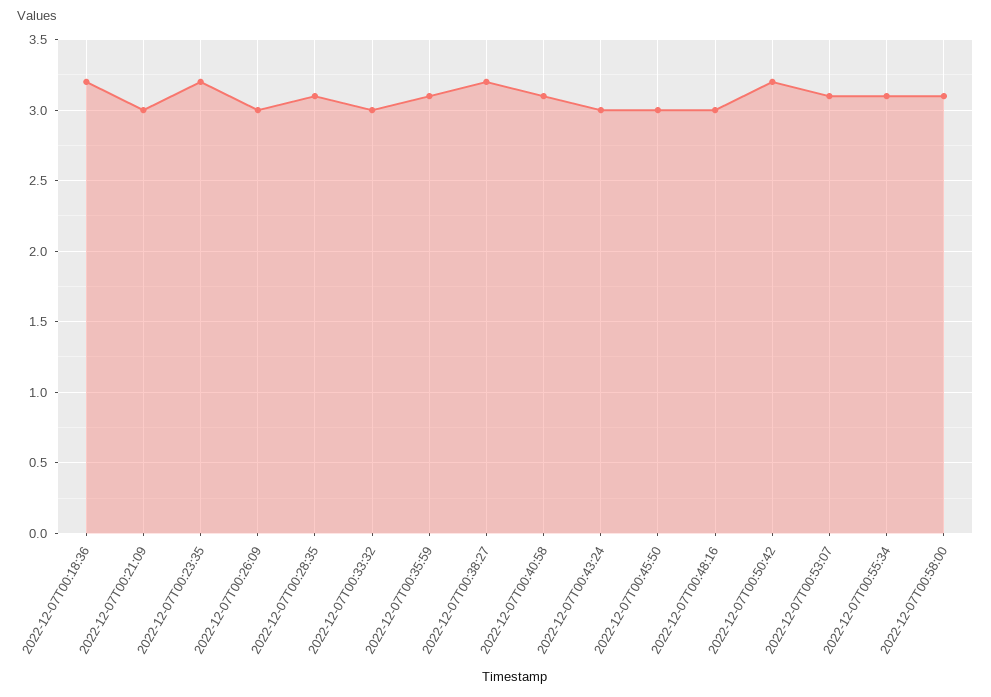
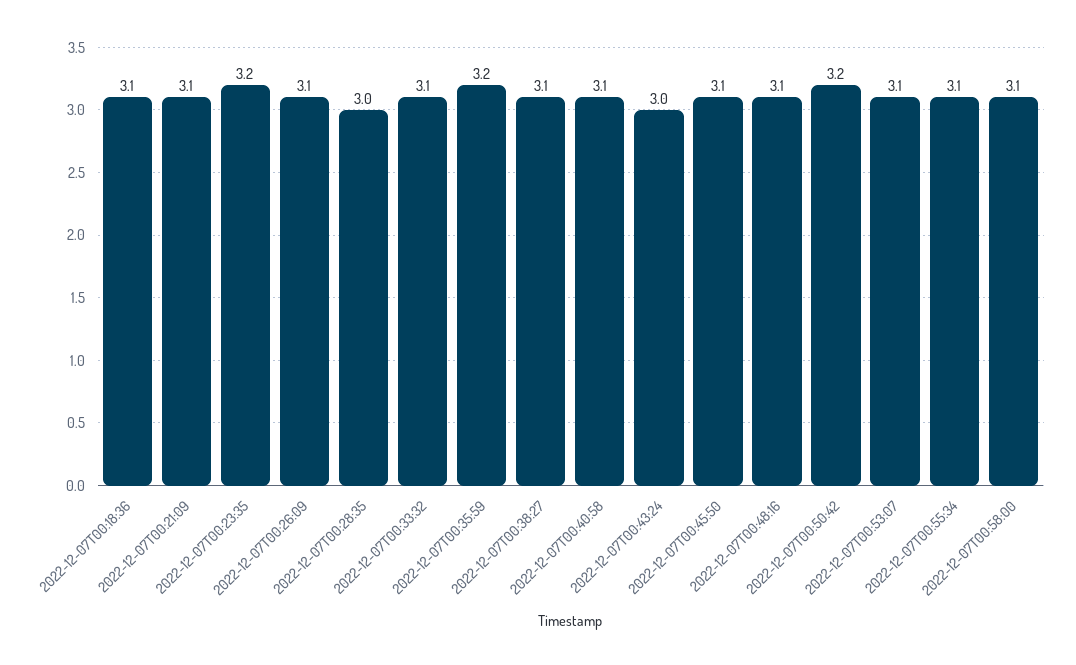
  {
-   "2022-12-07T00:18:36": 3.2,
+   "2022-12-07T00:18:36": 3.1,
-   "2022-12-07T00:21:09": 3,
+   "2022-12-07T00:21:09": 3.1,
    "2022-12-07T00:23:35": 3.2,
-   "2022-12-07T00:26:09": 3,
+   "2022-12-07T00:26:09": 3.1,
-   "2022-12-07T00:28:35": 3.1,
+   "2022-12-07T00:28:35": 3,
-   "2022-12-07T00:33:32": 3,
+   "2022-12-07T00:33:32": 3.1,
-   "2022-12-07T00:35:59": 3.1,
+   "2022-12-07T00:35:59": 3.2,
-   "2022-12-07T00:38:27": 3.2,
+   "2022-12-07T00:38:27": 3.1,
    "2022-12-07T00:40:58": 3.1,
    "2022-12-07T00:43:24": 3,
-   "2022-12-07T00:45:50": 3,
+   "2022-12-07T00:45:50": 3.1,
-   "2022-12-07T00:48:16": 3,
+   "2022-12-07T00:48:16": 3.1,
    "2022-12-07T00:50:42": 3.2,
    "2022-12-07T00:53:07": 3.1,
    "2022-12-07T00:55:34": 3.1,
    "2022-12-07T00:58:00": 3.1
  }

